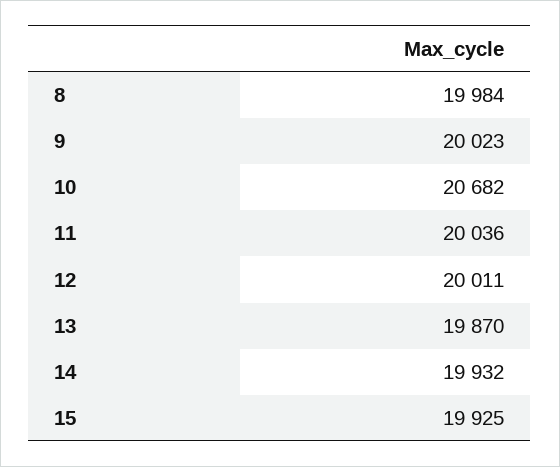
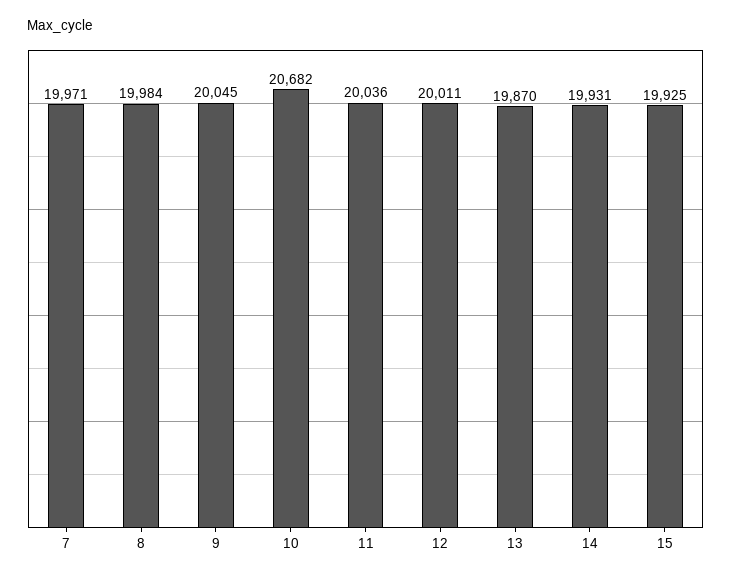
  {
    "8": 19984,
-   "9": 20023,
+   "9": 20045,
    "10": 20682,
    "11": 20036,
    "12": 20011,
    "13": 19870,
-   "14": 19932,
+   "14": 19931,
-   "15": 19925
+   "15": 19925,
+   "7": 19971
  }

